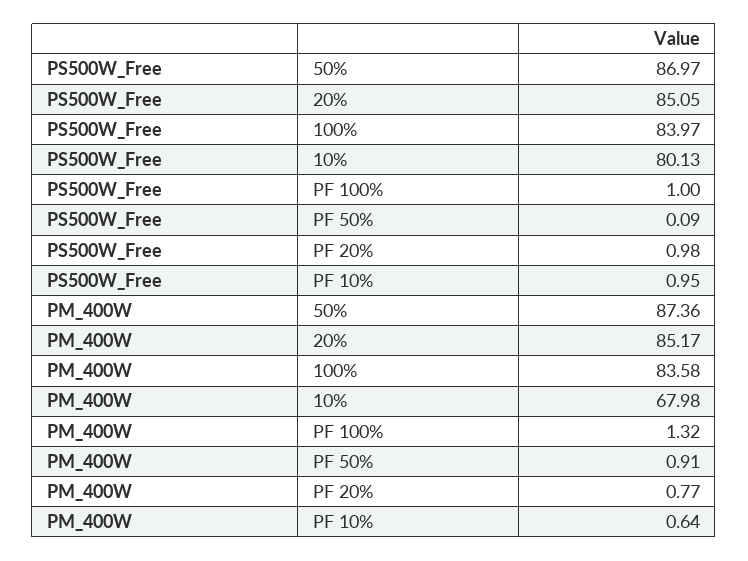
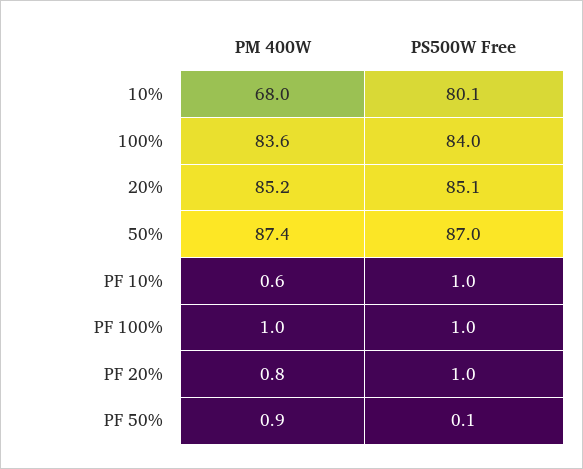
  {
    "PS500W_Free": {
      "50%": 86.97,
      "20%": 85.05,
      "100%": 83.97,
      "10%": 80.13,
      "PF 100%": 1,
      "PF 50%": 0.09,
      "PF 20%": 0.98,
      "PF 10%": 0.95
    },
    "PM_400W": {
      "50%": 87.36,
      "20%": 85.17,
      "100%": 83.58,
      "10%": 67.98,
-     "PF 100%": 1.32,
+     "PF 100%": 1,
      "PF 50%": 0.91,
      "PF 20%": 0.77,
      "PF 10%": 0.64
    }
  }

